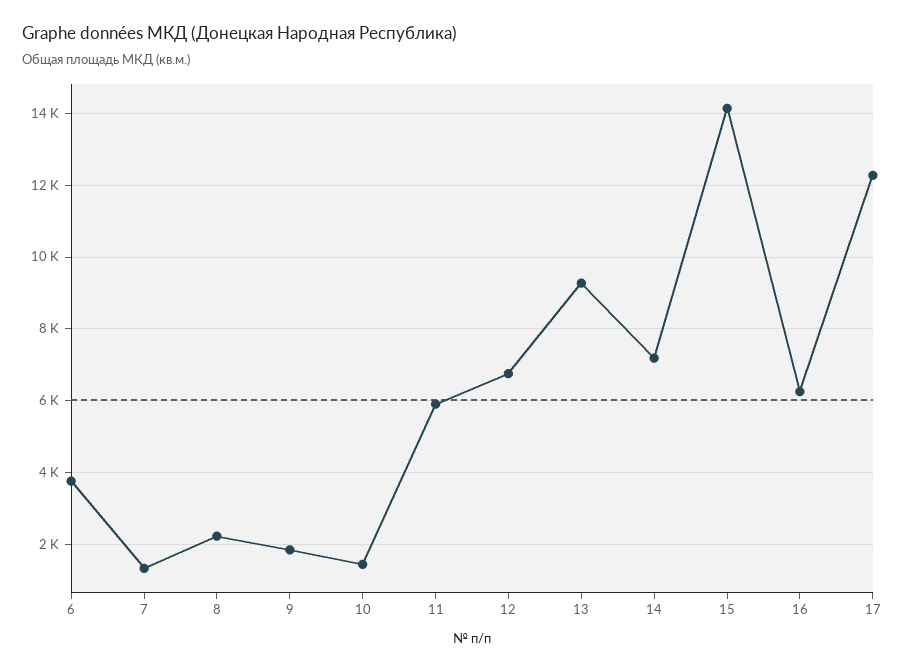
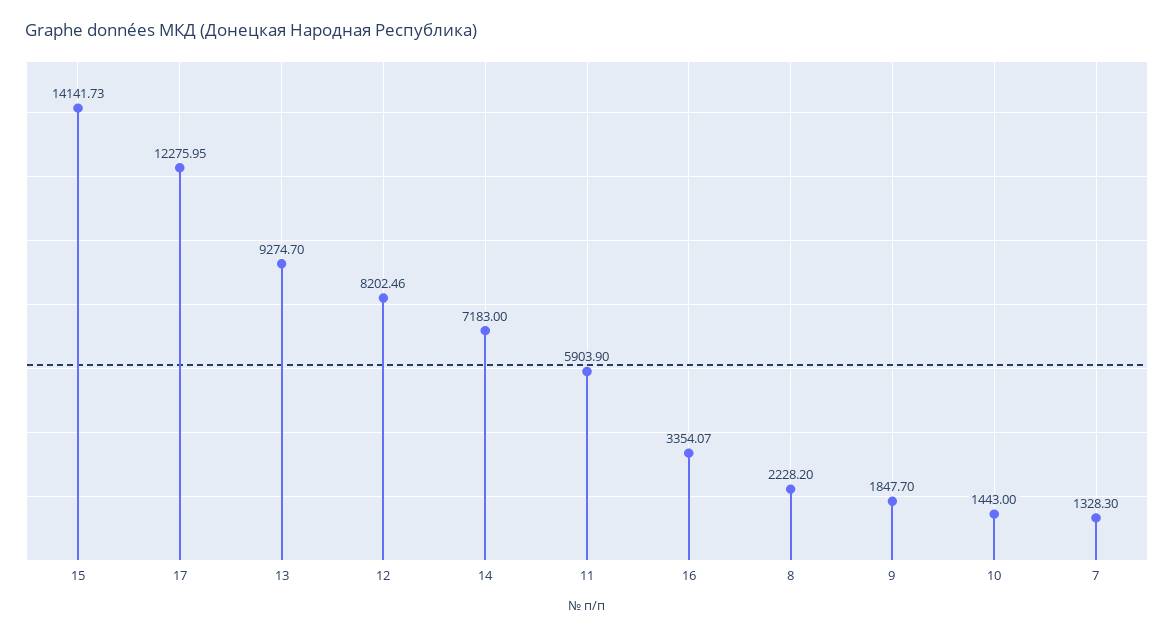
  {
-   "6": 3800,
    "7": 1328.3,
    "8": 2228.2,
    "9": 1847.7,
    "10": 1443,
    "11": 5903.9,
-   "12": 6800,
+   "12": 8202.46,
    "13": 9274.7,
    "14": 7183,
    "15": 14141.73,
-   "16": 6200,
+   "16": 3354.07,
    "17": 12275.95
  }

